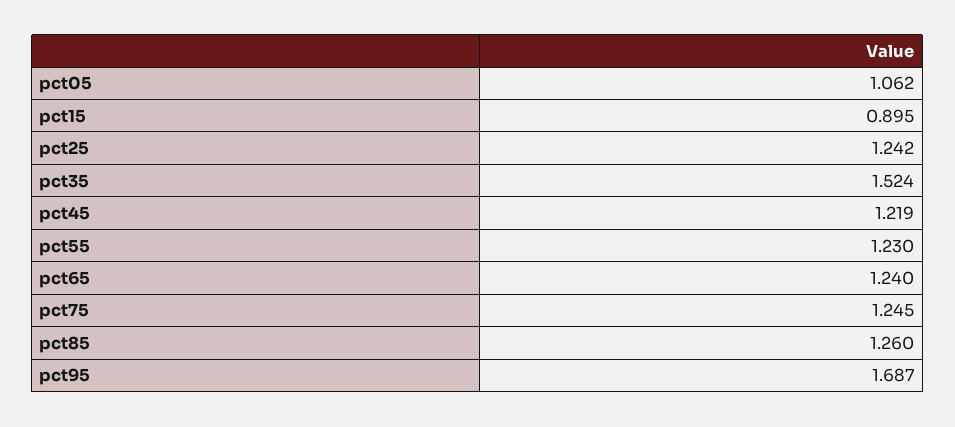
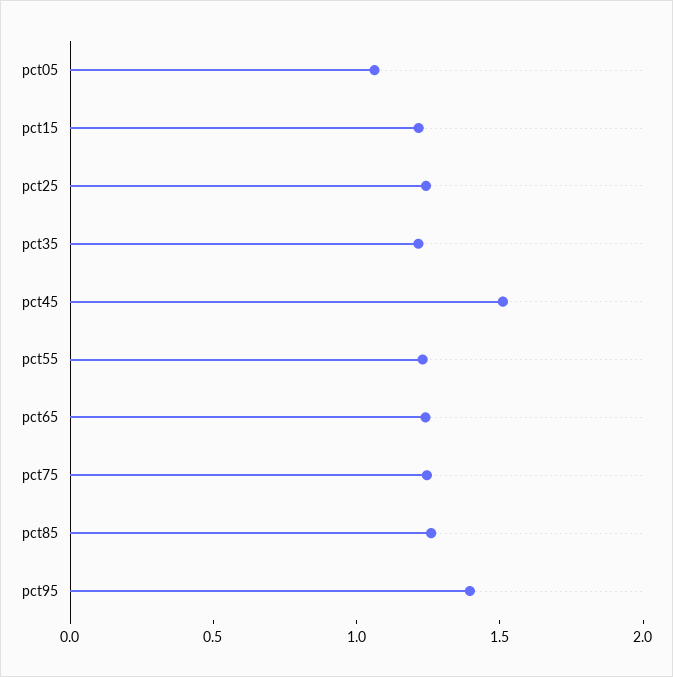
  {
    "pct05": 1.062,
-   "pct15": 0.895,
+   "pct15": 1.2,
    "pct25": 1.242,
-   "pct35": 1.524,
+   "pct35": 1.2,
-   "pct45": 1.219,
+   "pct45": 1.5,
    "pct55": 1.23,
    "pct65": 1.24,
    "pct75": 1.245,
    "pct85": 1.26,
-   "pct95": 1.687
+   "pct95": 1.4
  }

